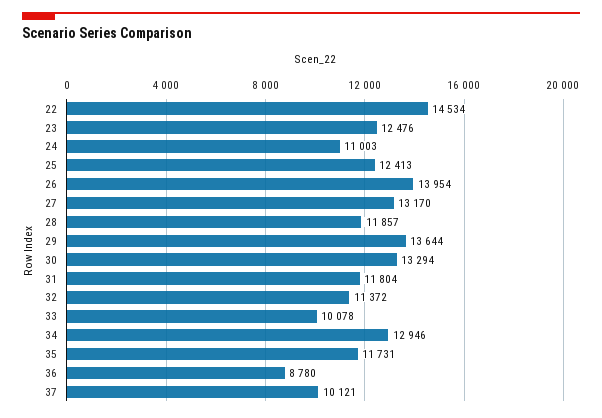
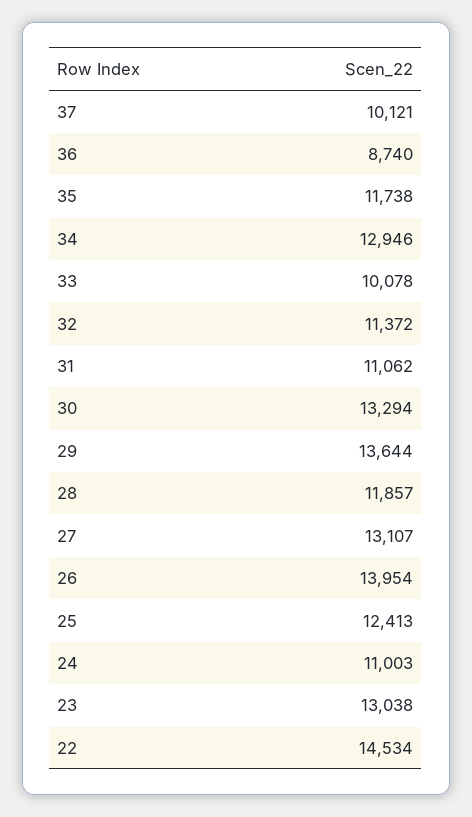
  {
    "22": 14534,
-   "23": 12476,
+   "23": 13038,
    "24": 11003,
    "25": 12413,
    "26": 13954,
-   "27": 13170,
+   "27": 13107,
    "28": 11857,
    "29": 13644,
    "30": 13294,
-   "31": 11804,
+   "31": 11062,
    "32": 11372,
    "33": 10078,
    "34": 12946,
-   "35": 11731,
+   "35": 11738,
-   "36": 8780,
+   "36": 8740,
    "37": 10121
  }

